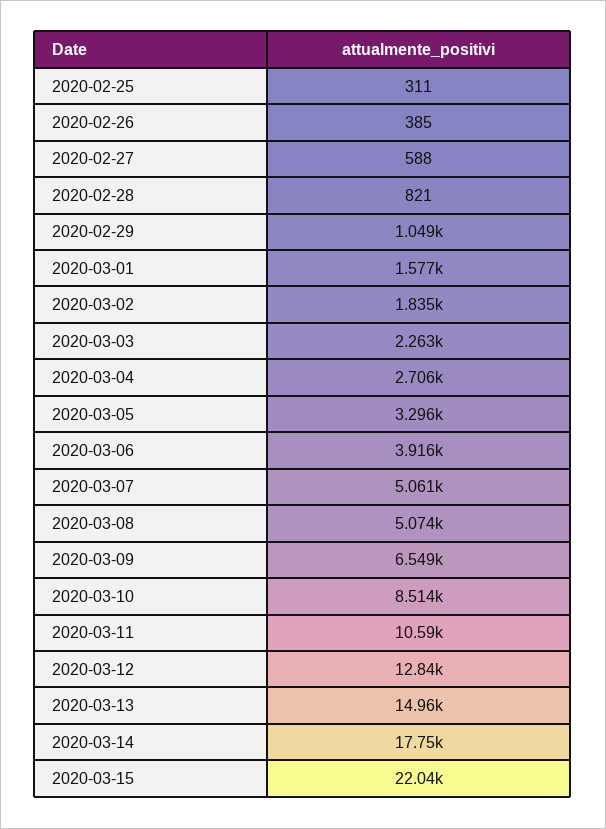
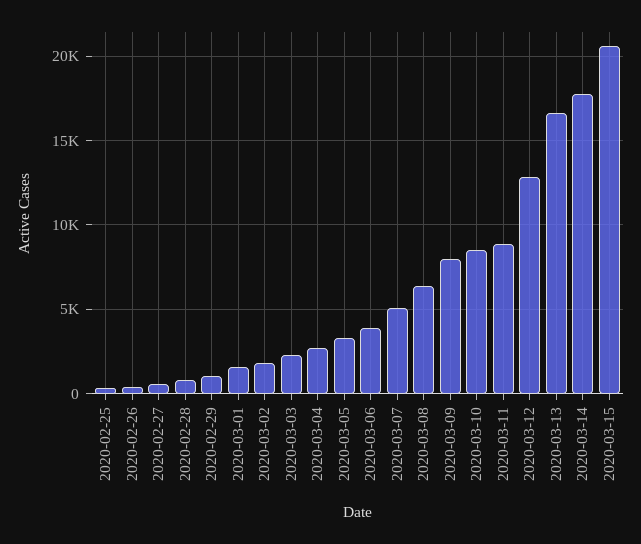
  {
    "2020-02-25": 311,
    "2020-02-26": 385,
    "2020-02-27": 588,
    "2020-02-28": 821,
    "2020-02-29": 1049,
    "2020-03-01": 1577,
    "2020-03-02": 1835,
    "2020-03-03": 2263,
    "2020-03-04": 2706,
    "2020-03-05": 3296,
    "2020-03-06": 3916,
    "2020-03-07": 5061,
-   "2020-03-08": 5074,
+   "2020-03-08": 6500,
-   "2020-03-09": 6549,
+   "2020-03-09": 8000,
    "2020-03-10": 8514,
-   "2020-03-11": 10590,
+   "2020-03-11": 9000,
    "2020-03-12": 12840,
-   "2020-03-13": 14960,
+   "2020-03-13": 16500,
    "2020-03-14": 17750,
-   "2020-03-15": 22040
+   "2020-03-15": 20500
  }

